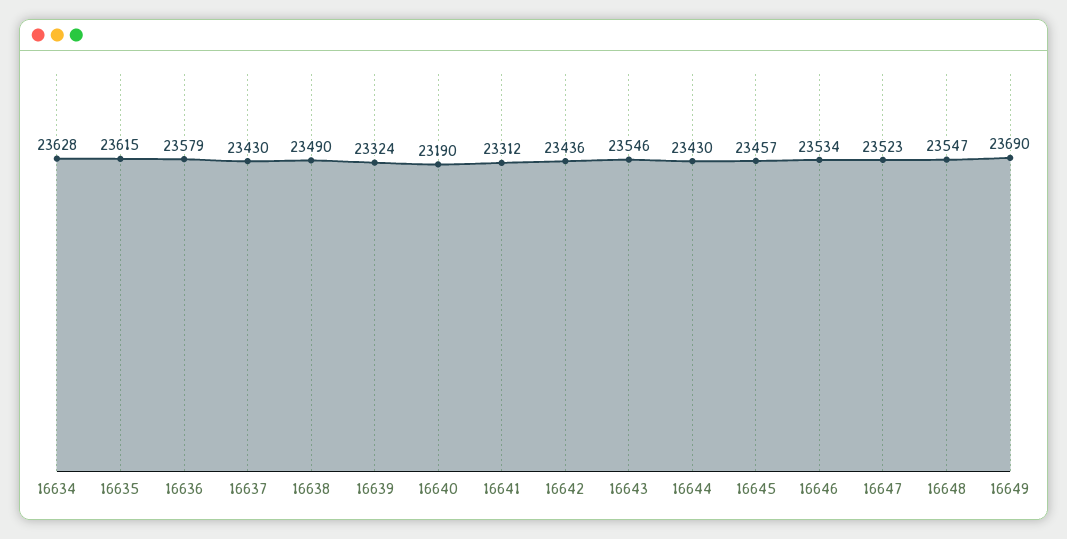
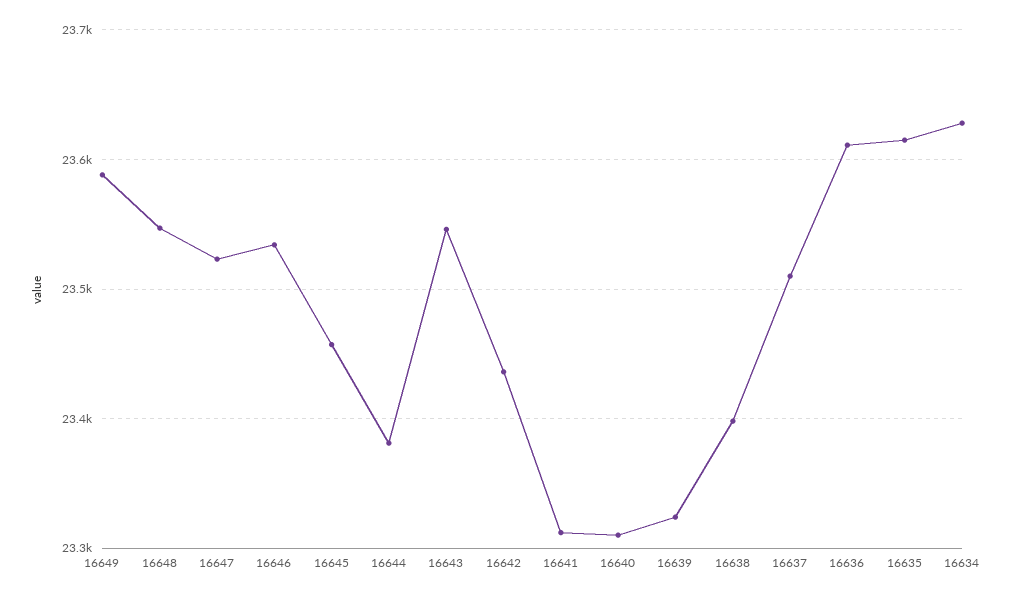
  {
    "16634": 23628,
    "16635": 23615,
-   "16636": 23579,
+   "16636": 23610,
-   "16637": 23430,
+   "16637": 23510,
-   "16638": 23490,
+   "16638": 23400,
    "16639": 23324,
-   "16640": 23190,
+   "16640": 23310,
    "16641": 23312,
    "16642": 23436,
    "16643": 23546,
-   "16644": 23430,
+   "16644": 23380,
    "16645": 23457,
    "16646": 23534,
    "16647": 23523,
    "16648": 23547,
-   "16649": 23690
+   "16649": 23590
  }

